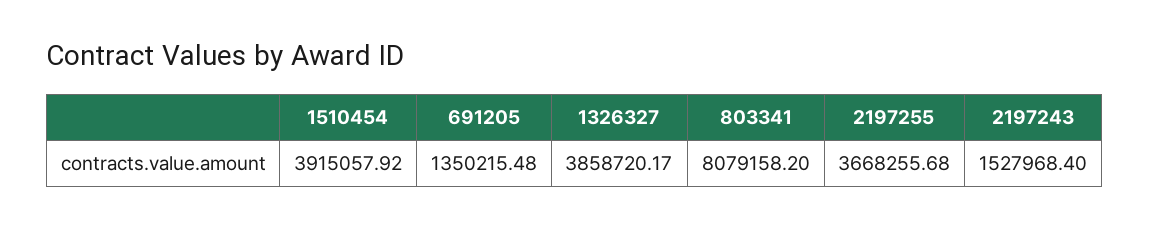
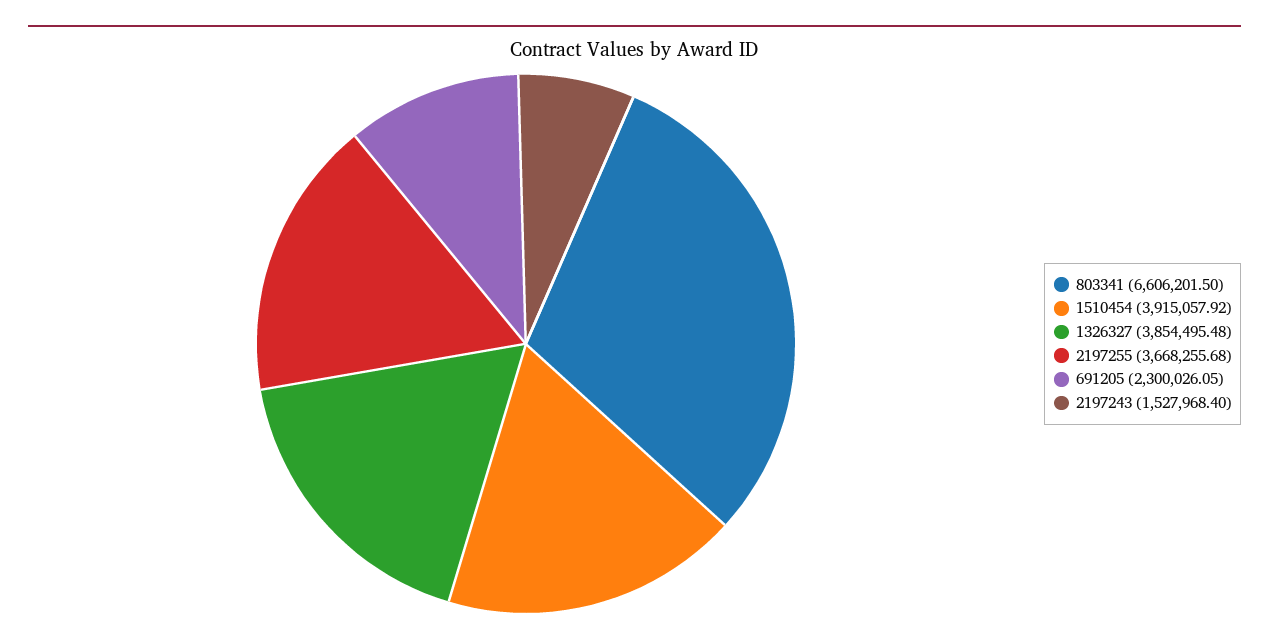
  {
    "1510454": 3915057.92,
-   "691205": 1350215.48,
+   "691205": 2300026.05,
-   "1326327": 3858720.17,
+   "1326327": 3854495.48,
-   "803341": 8079158.2,
+   "803341": 6606201.5,
    "2197255": 3668255.68,
    "2197243": 1527968.4
  }

